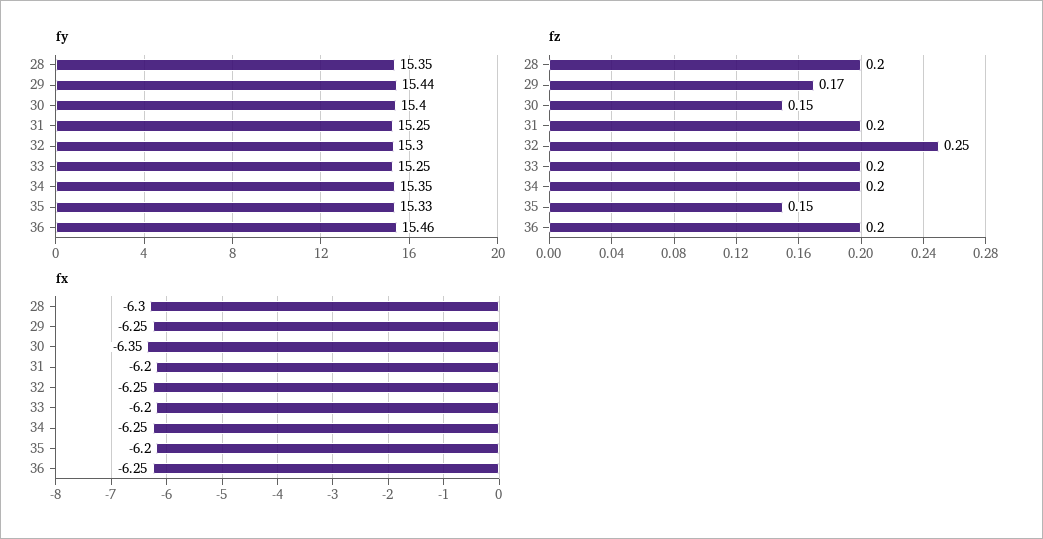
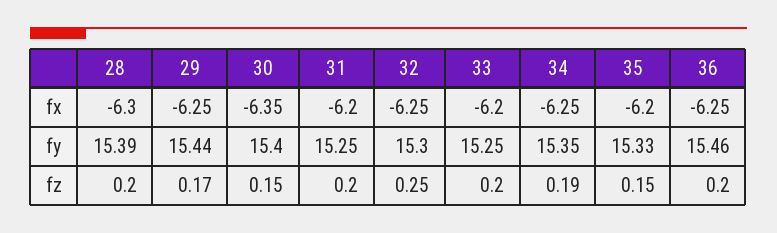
  {
    "fy": {
-     "28": 15.35,
+     "28": 15.39,
      "29": 15.44,
      "30": 15.4,
      "31": 15.25,
      "32": 15.3,
      "33": 15.25,
      "34": 15.35,
      "35": 15.33,
      "36": 15.46
    },
    "fz": {
      "28": 0.2,
      "29": 0.17,
      "30": 0.15,
      "31": 0.2,
      "32": 0.25,
      "33": 0.2,
-     "34": 0.2,
+     "34": 0.19,
      "35": 0.15,
      "36": 0.2
    },
    "fx": {
      "28": -6.3,
      "29": -6.25,
      "30": -6.35,
      "31": -6.2,
      "32": -6.25,
      "33": -6.2,
      "34": -6.25,
      "35": -6.2,
      "36": -6.25
    }
  }

